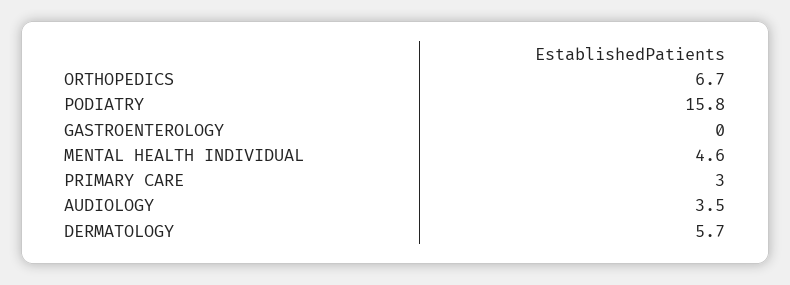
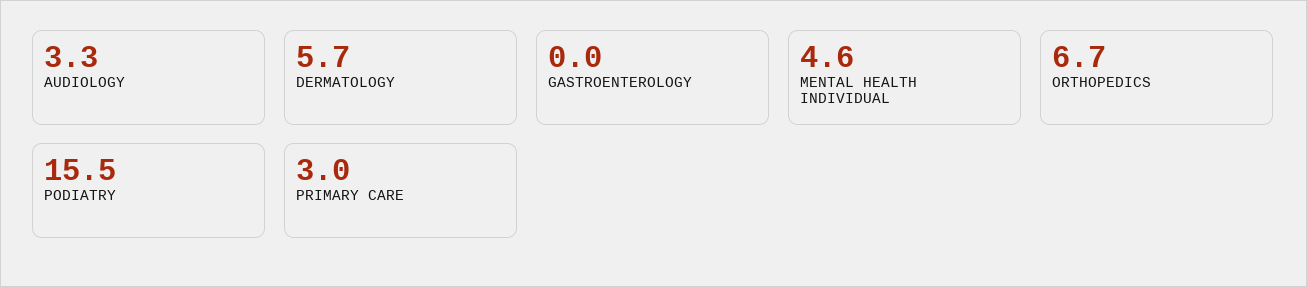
  {
    "ORTHOPEDICS": 6.7,
-   "PODIATRY": 15.8,
+   "PODIATRY": 15.5,
    "GASTROENTEROLOGY": 0,
    "MENTAL HEALTH INDIVIDUAL": 4.6,
    "PRIMARY CARE": 3,
-   "AUDIOLOGY": 3.5,
+   "AUDIOLOGY": 3.3,
    "DERMATOLOGY": 5.7
  }

